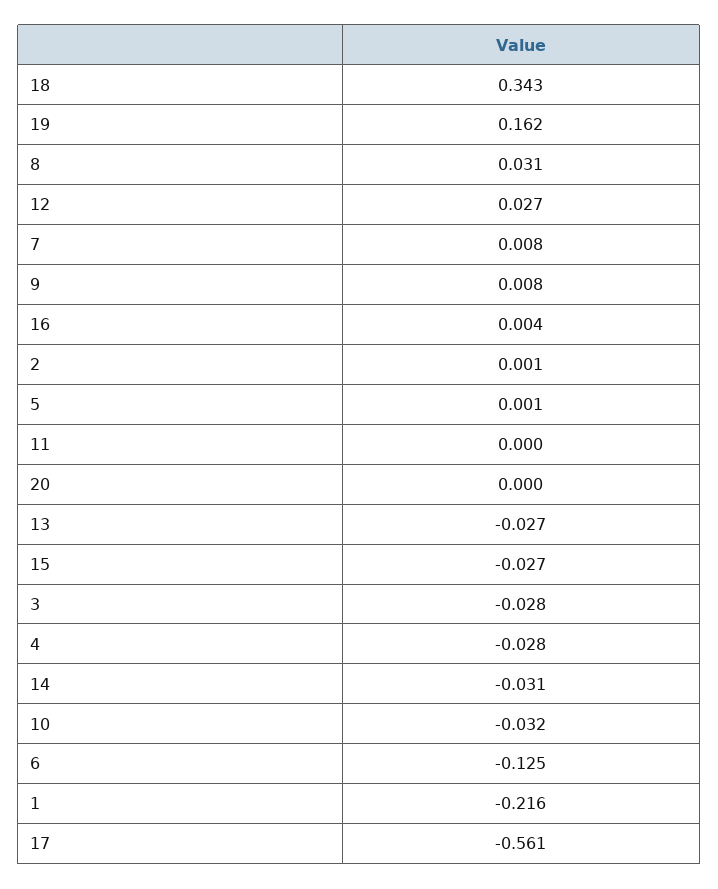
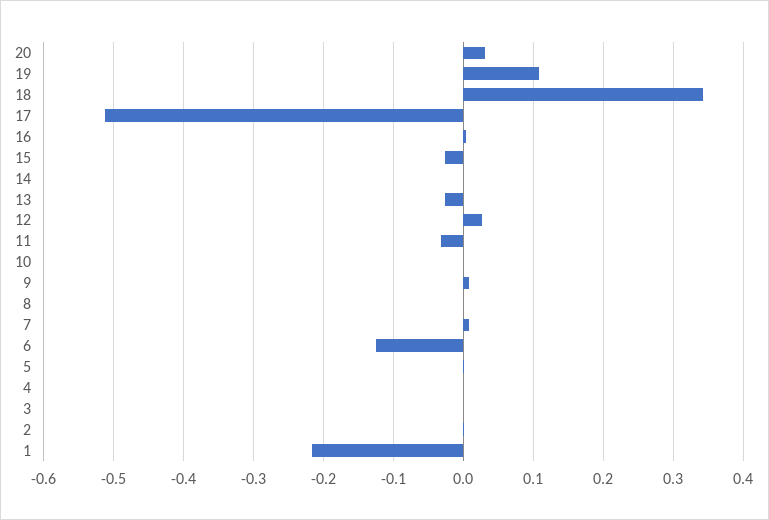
  {
    "18": 0.343,
-   "19": 0.162,
+   "19": 0.11,
-   "8": 0.031,
+   "8": 0,
    "12": 0.027,
    "7": 0.008,
    "9": 0.008,
    "16": 0.004,
    "2": 0.001,
    "5": 0.001,
-   "11": 0,
+   "11": -0.03,
-   "20": 0,
+   "20": 0.03,
    "13": -0.027,
    "15": -0.027,
-   "3": -0.028,
+   "3": 0,
-   "4": -0.028,
+   "4": 0,
-   "14": -0.031,
+   "14": 0,
-   "10": -0.032,
+   "10": 0,
    "6": -0.125,
    "1": -0.216,
-   "17": -0.561
+   "17": -0.51
  }

